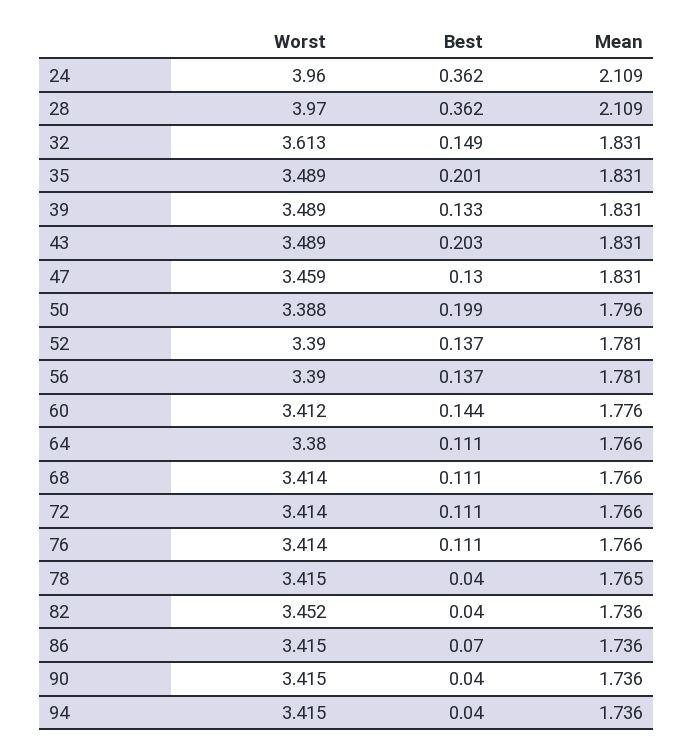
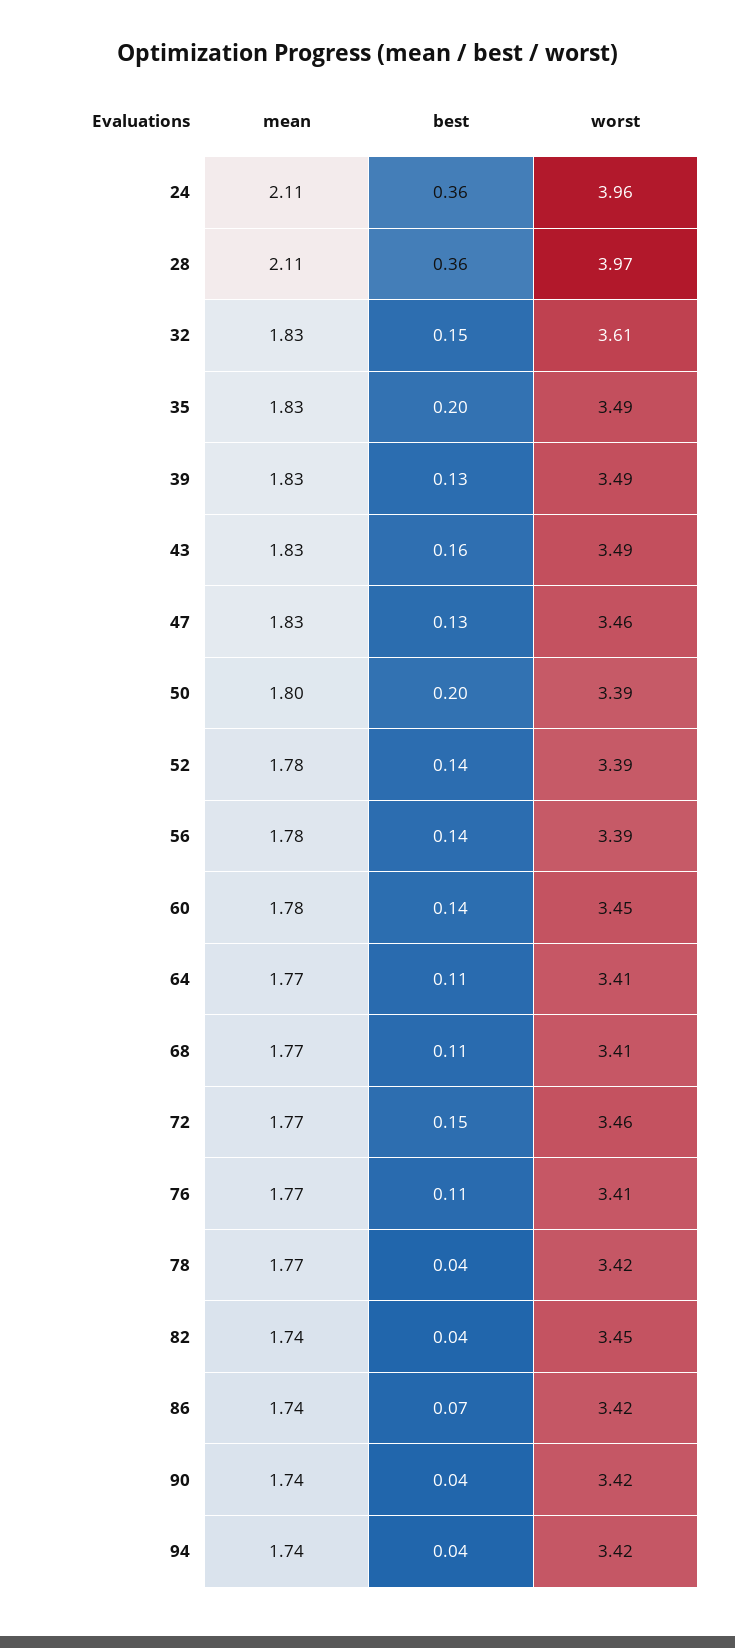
  {
    "Worst": {
      "24": 3.96,
      "28": 3.97,
      "32": 3.613,
      "35": 3.489,
      "39": 3.489,
      "43": 3.489,
      "47": 3.459,
      "50": 3.388,
      "52": 3.39,
      "56": 3.39,
-     "60": 3.412,
+     "60": 3.45,
-     "64": 3.38,
+     "64": 3.41,
      "68": 3.414,
-     "72": 3.414,
+     "72": 3.46,
      "76": 3.414,
      "78": 3.415,
      "82": 3.452,
      "86": 3.415,
      "90": 3.415,
      "94": 3.415
    },
    "Best": {
      "24": 0.362,
      "28": 0.362,
      "32": 0.149,
      "35": 0.201,
      "39": 0.133,
-     "43": 0.203,
+     "43": 0.16,
      "47": 0.13,
      "50": 0.199,
      "52": 0.137,
      "56": 0.137,
      "60": 0.144,
      "64": 0.111,
      "68": 0.111,
-     "72": 0.111,
+     "72": 0.15,
      "76": 0.111,
      "78": 0.04,
      "82": 0.04,
      "86": 0.07,
      "90": 0.04,
      "94": 0.04
    },
    "Mean": {
      "24": 2.109,
      "28": 2.109,
      "32": 1.831,
      "35": 1.831,
      "39": 1.831,
      "43": 1.831,
      "47": 1.831,
      "50": 1.796,
      "52": 1.781,
      "56": 1.781,
      "60": 1.776,
      "64": 1.766,
      "68": 1.766,
      "72": 1.766,
      "76": 1.766,
      "78": 1.765,
      "82": 1.736,
      "86": 1.736,
      "90": 1.736,
      "94": 1.736
    }
  }

